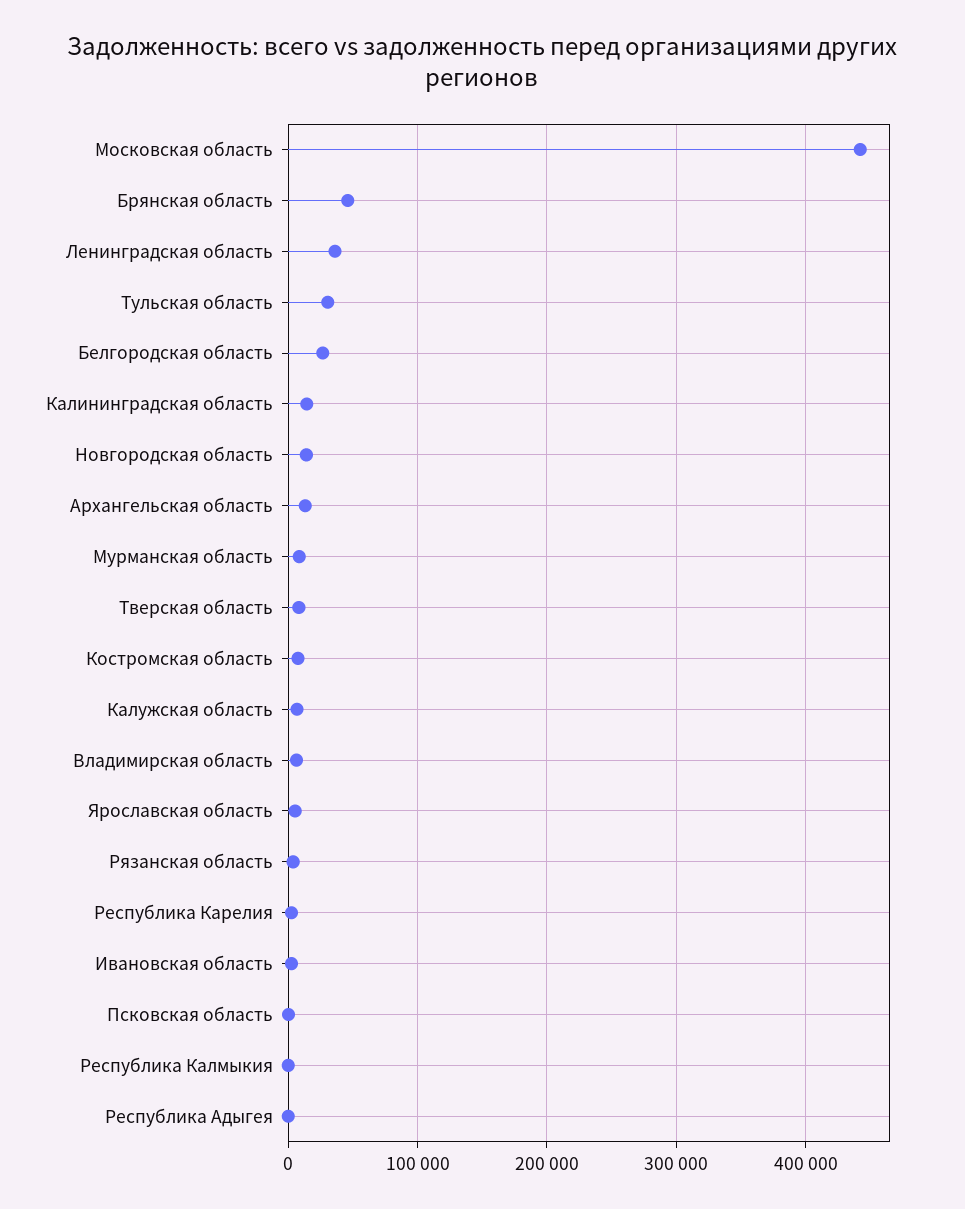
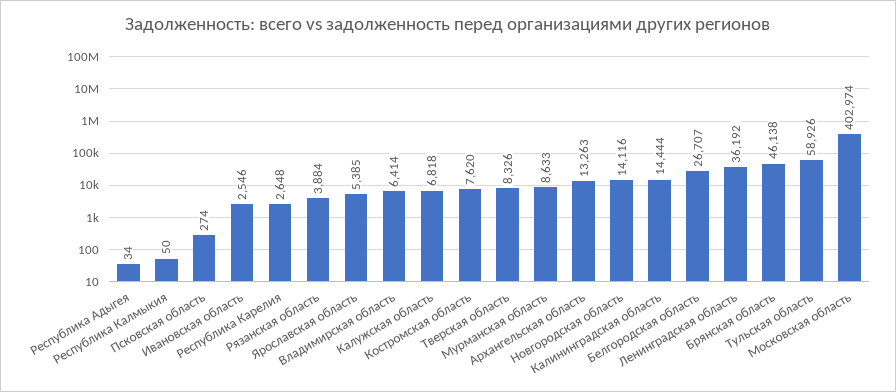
  {
-   "Московская область": 440000,
+   "Московская область": 402974,
    "Брянская область": 46138,
    "Ленинградская область": 36192,
-   "Тульская область": 30000,
+   "Тульская область": 58926,
    "Белгородская область": 26707,
    "Калининградская область": 14444,
    "Новгородская область": 14116,
    "Архангельская область": 13263,
    "Мурманская область": 8633,
    "Тверская область": 8326,
    "Костромская область": 7620,
    "Калужская область": 6818,
    "Владимирская область": 6414,
    "Ярославская область": 5385,
    "Рязанская область": 3884,
    "Республика Карелия": 2648,
    "Ивановская область": 2546,
    "Псковская область": 274,
    "Республика Калмыкия": 50,
    "Республика Адыгея": 34
  }

